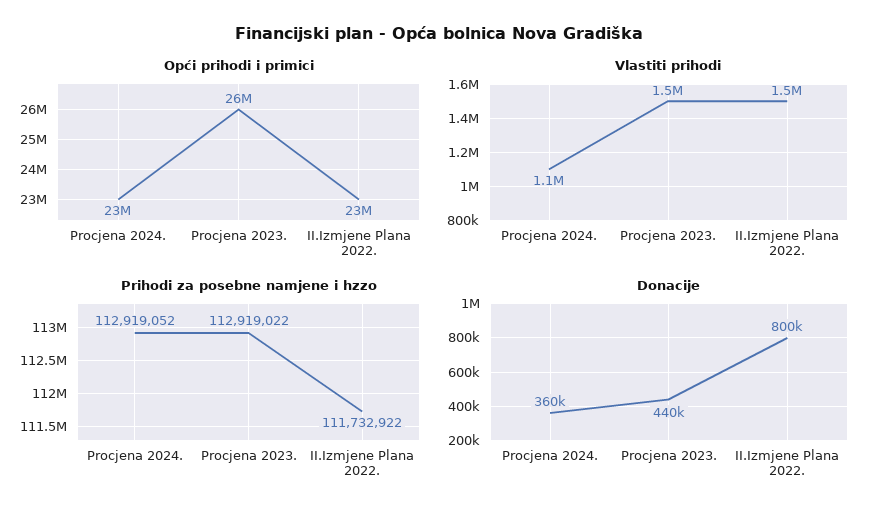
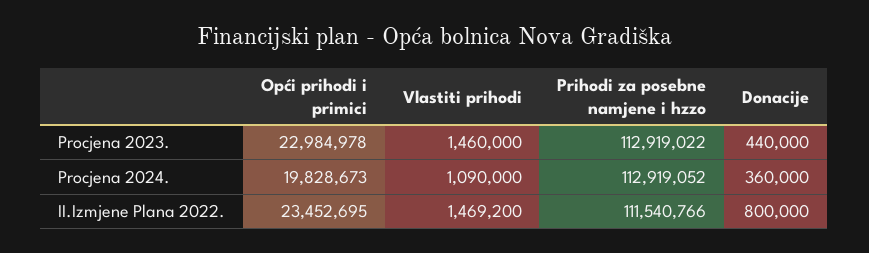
  {
    "Opći prihodi i primici": {
-     "Procjena 2024.": 23000000,
+     "Procjena 2024.": 19828673,
-     "Procjena 2023.": 26000000,
+     "Procjena 2023.": 22984978,
      "II.Izmjene Plana 2022.": 23452695
    },
    "Vlastiti prihodi": {
      "Procjena 2024.": 1090000,
      "Procjena 2023.": 1460000,
      "II.Izmjene Plana 2022.": 1469200
    },
    "Prihodi za posebne namjene i hzzo": {
      "Procjena 2024.": 112919052,
      "Procjena 2023.": 112919022,
-     "II.Izmjene Plana 2022.": 111732922
+     "II.Izmjene Plana 2022.": 111540766
    },
    "Donacije": {
      "Procjena 2024.": 360000,
      "Procjena 2023.": 440000,
      "II.Izmjene Plana 2022.": 800000
    }
  }

